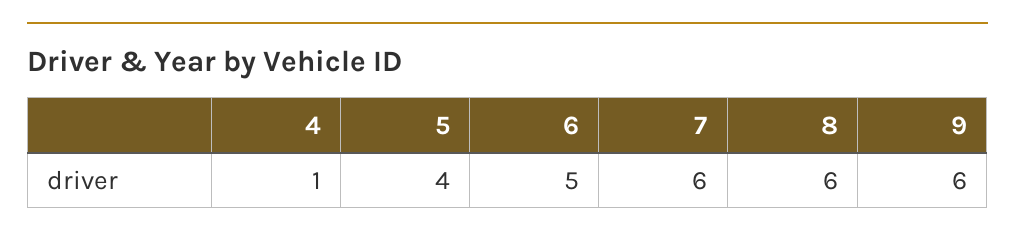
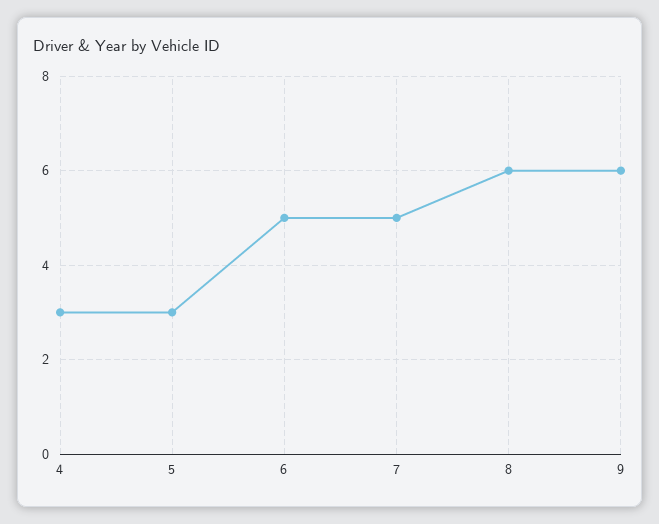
  {
-   "4": 1,
+   "4": 3,
-   "5": 4,
+   "5": 3,
    "6": 5,
-   "7": 6,
+   "7": 5,
    "8": 6,
    "9": 6
  }

